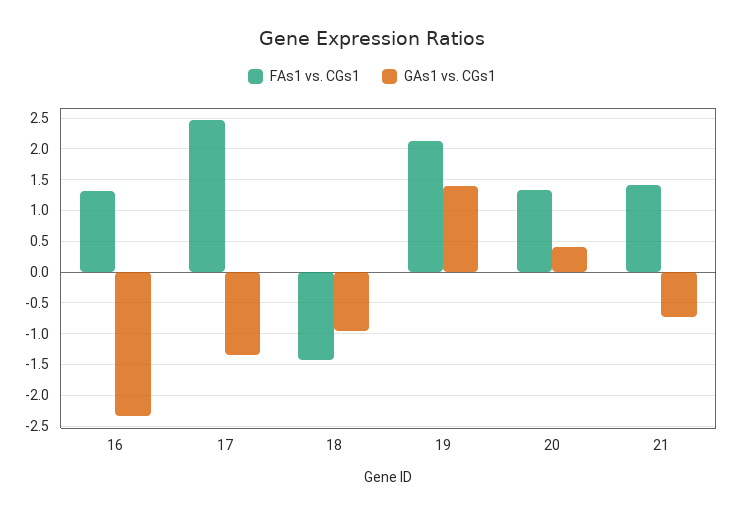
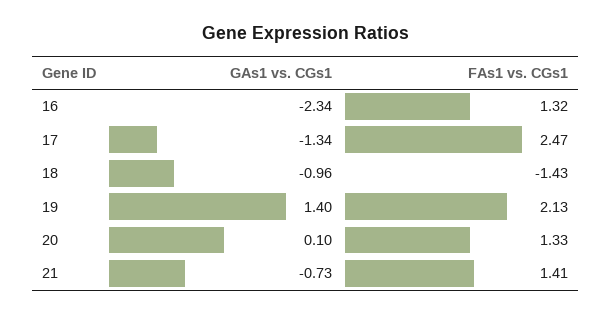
  {
    "FAs1 vs. CGs1": {
      "16": 1.32,
      "17": 2.47,
      "18": -1.43,
      "19": 2.13,
      "20": 1.33,
      "21": 1.41
    },
    "GAs1 vs. CGs1": {
      "16": -2.34,
      "17": -1.34,
      "18": -0.96,
      "19": 1.4,
-     "20": 0.4,
+     "20": 0.1,
      "21": -0.73
    }
  }

